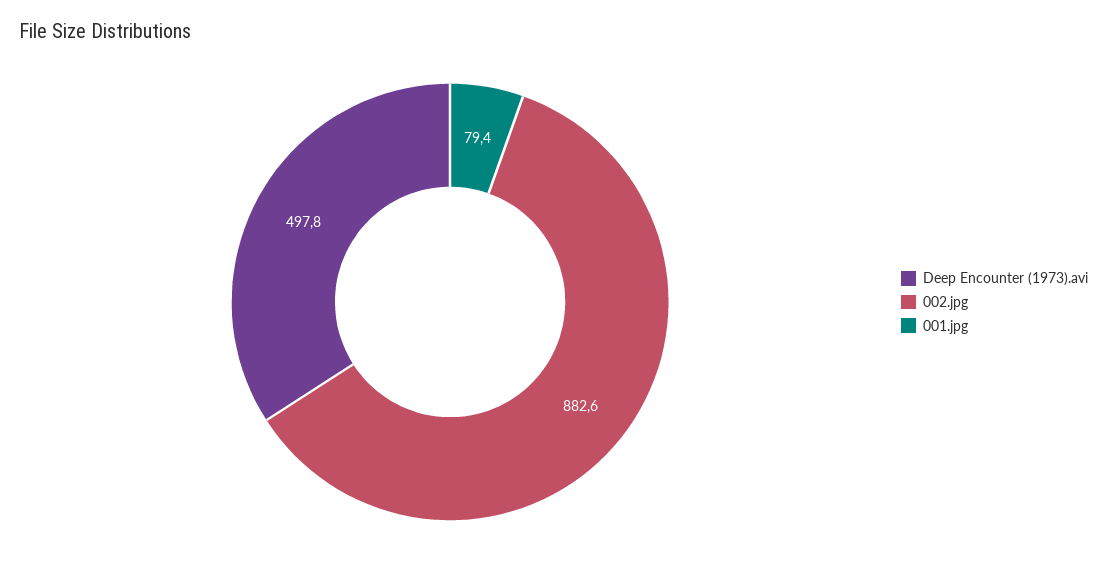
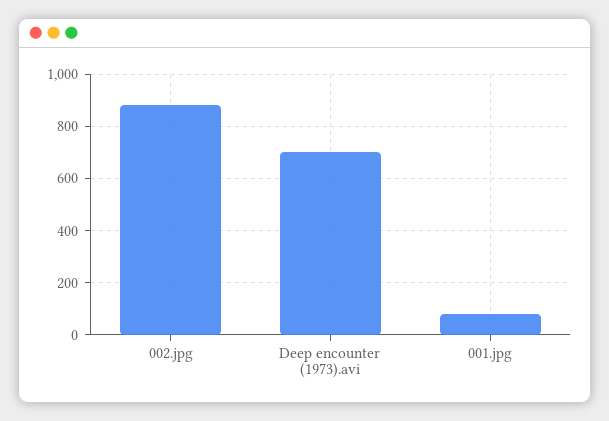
  {
-   "Deep Encounter (1973).avi": 497.8,
+   "Deep Encounter (1973).avi": 700,
    "002.jpg": 882.6,
    "001.jpg": 79.4
  }

